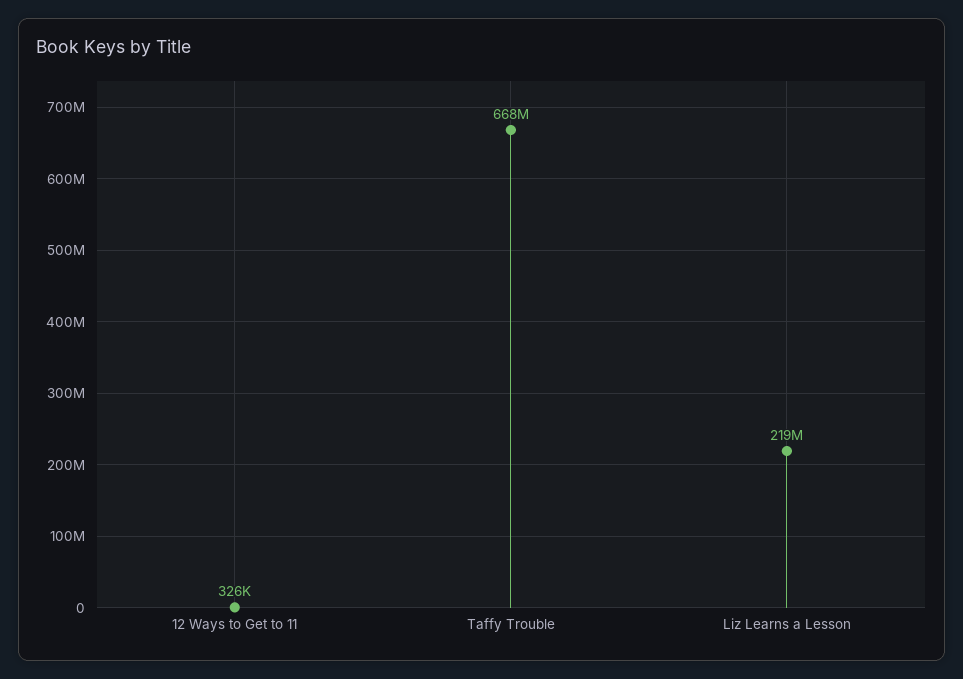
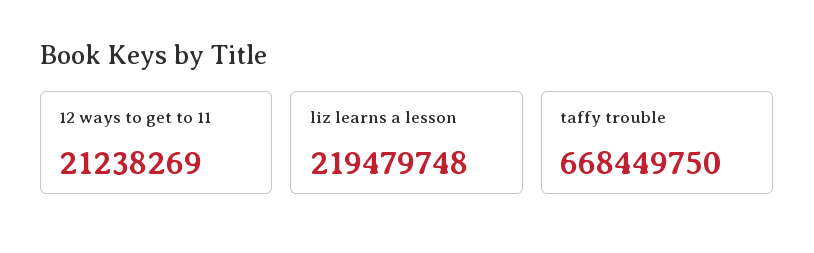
  {
-   "12 Ways to Get to 11": 326000,
+   "12 Ways to Get to 11": 21238269,
    "Taffy Trouble": 668449750,
    "Liz Learns a Lesson": 219479748
  }

